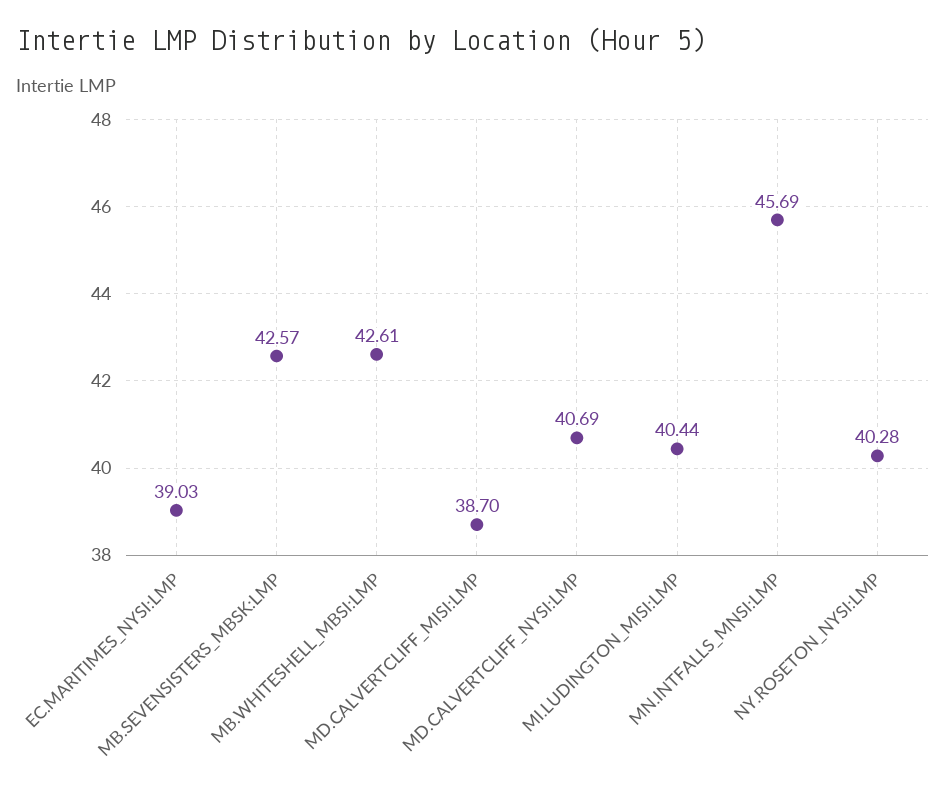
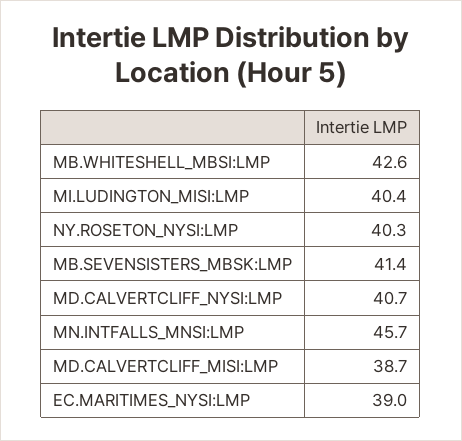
  {
    "EC.MARITIMES_NYSI:LMP": 39.03,
-   "MB.SEVENSISTERS_MBSK:LMP": 42.57,
+   "MB.SEVENSISTERS_MBSK:LMP": 41.4,
    "MB.WHITESHELL_MBSI:LMP": 42.61,
    "MD.CALVERTCLIFF_MISI:LMP": 38.7,
    "MD.CALVERTCLIFF_NYSI:LMP": 40.69,
    "MI.LUDINGTON_MISI:LMP": 40.44,
    "MN.INTFALLS_MNSI:LMP": 45.69,
    "NY.ROSETON_NYSI:LMP": 40.28
  }

